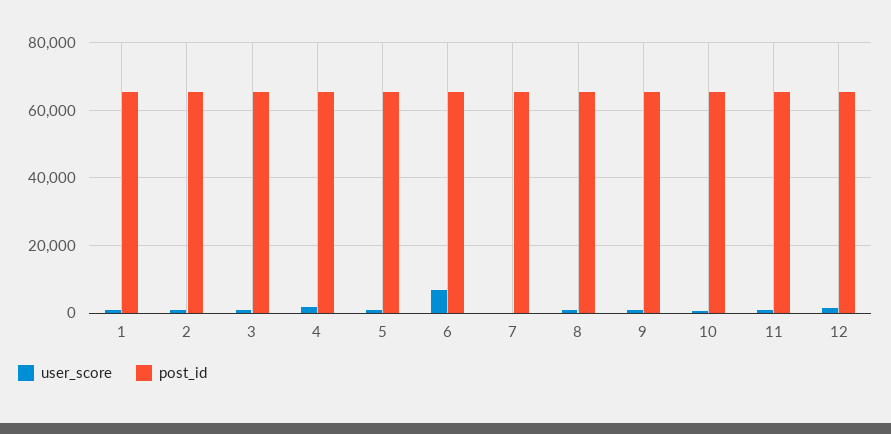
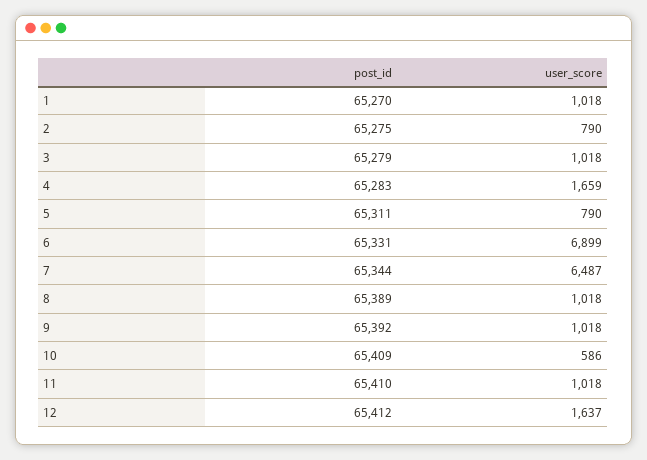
  {
    "user_score": {
      "1": 1018,
      "2": 790,
      "3": 1018,
      "4": 1659,
      "5": 790,
      "6": 6899,
-     "7": 0,
+     "7": 6487,
      "8": 1018,
      "9": 1018,
      "10": 586,
      "11": 1018,
      "12": 1637
    },
    "post_id": {
      "1": 65270,
      "2": 65275,
      "3": 65279,
      "4": 65283,
      "5": 65311,
      "6": 65331,
      "7": 65344,
      "8": 65389,
      "9": 65392,
      "10": 65409,
      "11": 65410,
      "12": 65412
    }
  }

